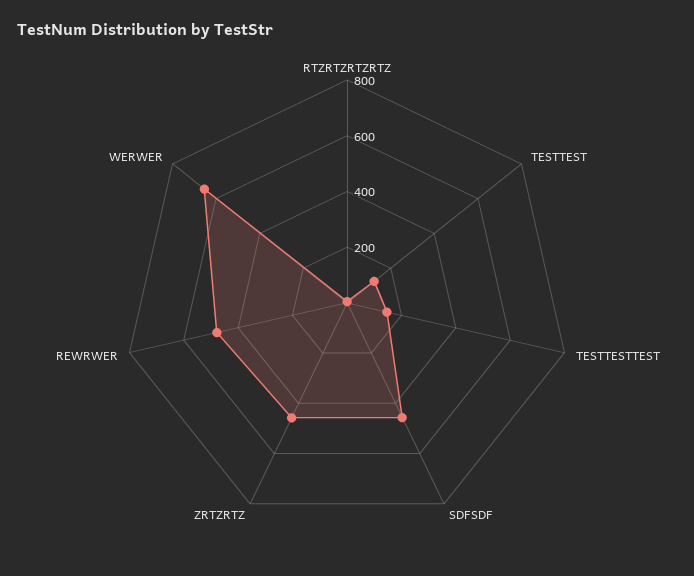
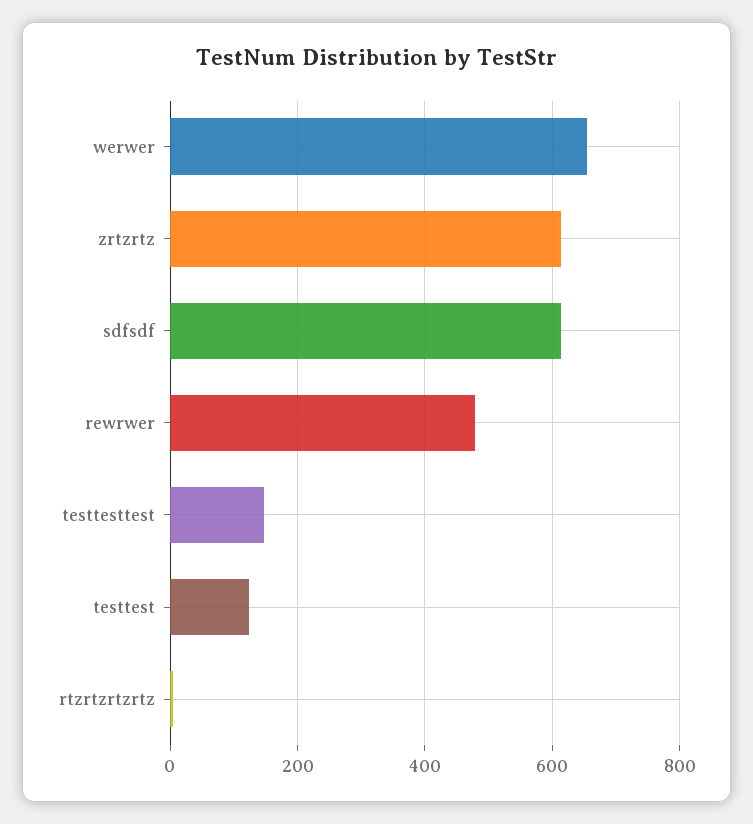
  {
    "RTZRTZRTZRTZ": 0,
    "TESTTEST": 120,
    "TESTTESTTEST": 140,
-   "SDFSDF": 450,
+   "SDFSDF": 620,
-   "ZRTZRTZ": 450,
+   "ZRTZRTZ": 620,
    "REWRWER": 480,
    "WERWER": 660
  }

